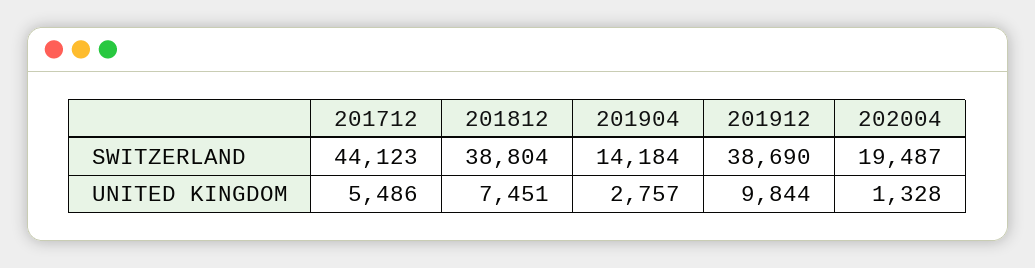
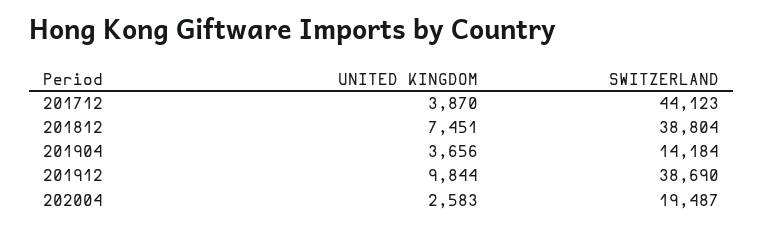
  {
    "201712": {
      "SWITZERLAND": 44123,
-     "UNITED KINGDOM": 5486
+     "UNITED KINGDOM": 3870
    },
    "201812": {
      "SWITZERLAND": 38804,
      "UNITED KINGDOM": 7451
    },
    "201904": {
      "SWITZERLAND": 14184,
-     "UNITED KINGDOM": 2757
+     "UNITED KINGDOM": 3656
    },
    "201912": {
      "SWITZERLAND": 38690,
      "UNITED KINGDOM": 9844
    },
    "202004": {
      "SWITZERLAND": 19487,
-     "UNITED KINGDOM": 1328
+     "UNITED KINGDOM": 2583
    }
  }

